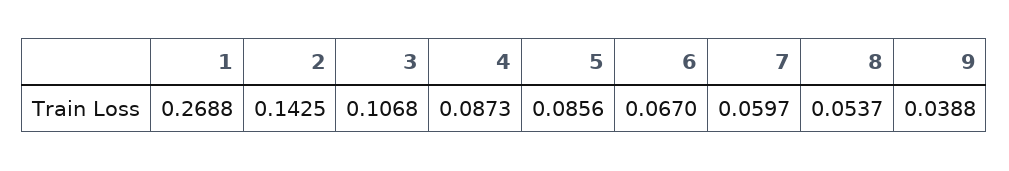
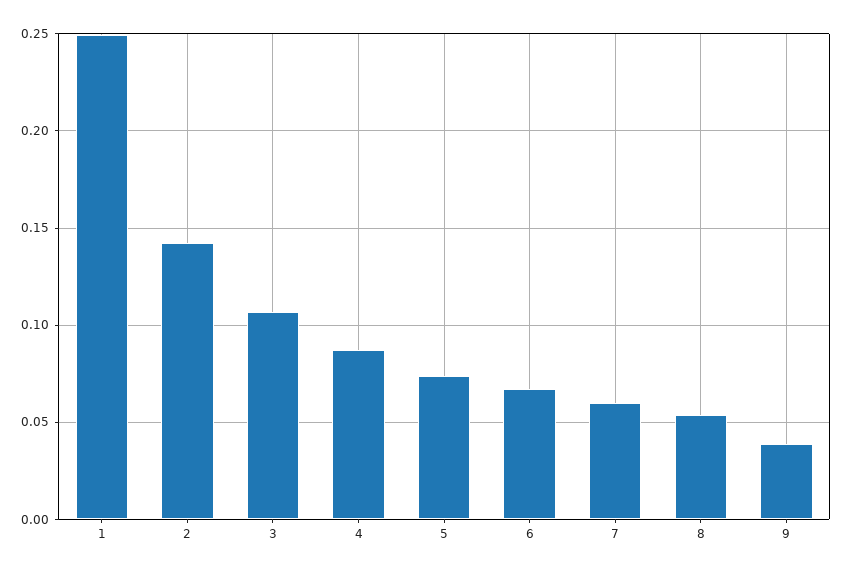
  {
-   "1": 0.2688,
+   "1": 0.25,
    "2": 0.1425,
    "3": 0.1068,
    "4": 0.0873,
-   "5": 0.0856,
+   "5": 0.075,
    "6": 0.067,
    "7": 0.0597,
    "8": 0.0537,
    "9": 0.0388
  }

